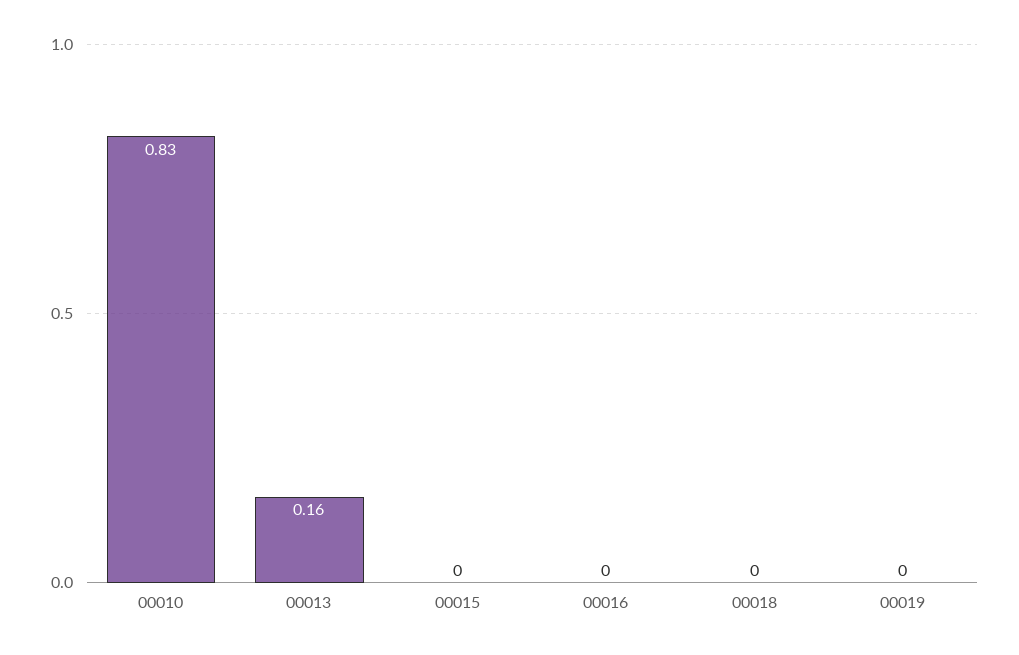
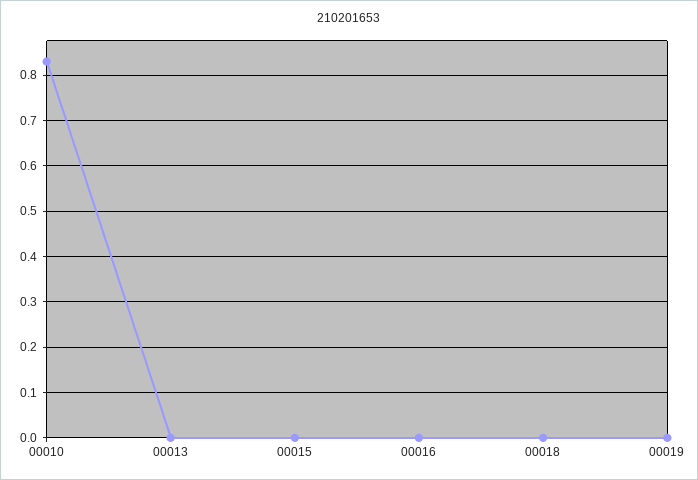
  {
    "00010": 0.83,
-   "00013": 0.16,
+   "00013": 0,
    "00015": 0,
    "00016": 0,
    "00018": 0,
    "00019": 0
  }

